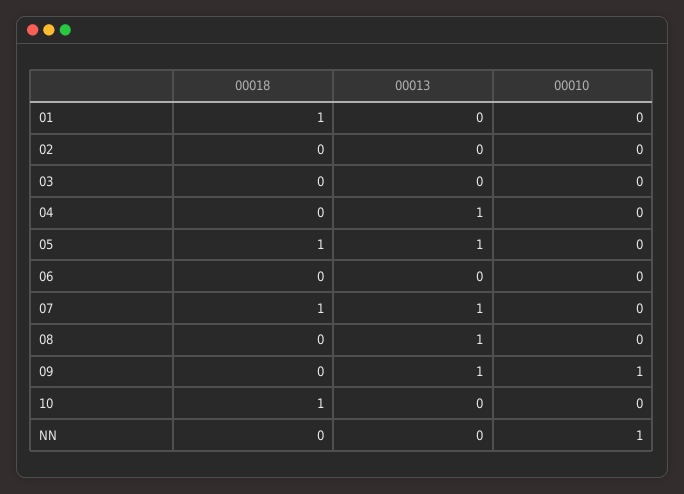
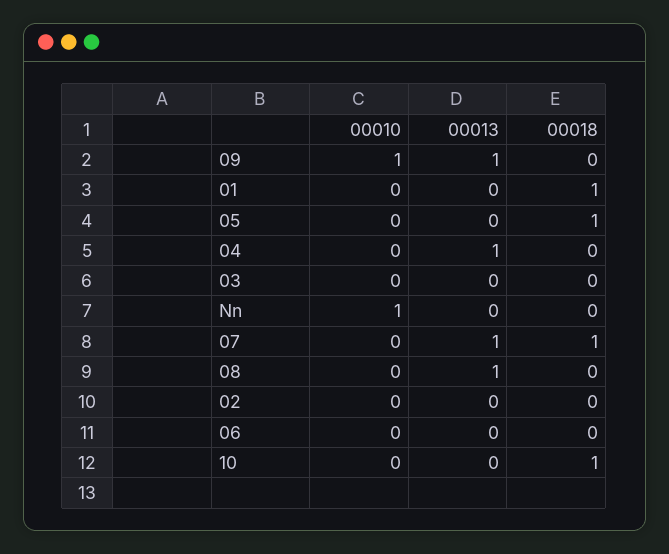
  {
    "00018": {
      "01": 1,
      "02": 0,
      "03": 0,
      "04": 0,
      "05": 1,
      "06": 0,
      "07": 1,
      "08": 0,
      "09": 0,
      "10": 1,
      "NN": 0
    },
    "00013": {
      "01": 0,
      "02": 0,
      "03": 0,
      "04": 1,
-     "05": 1,
+     "05": 0,
      "06": 0,
      "07": 1,
      "08": 1,
      "09": 1,
      "10": 0,
      "NN": 0
    },
    "00010": {
      "01": 0,
      "02": 0,
      "03": 0,
      "04": 0,
      "05": 0,
      "06": 0,
      "07": 0,
      "08": 0,
      "09": 1,
      "10": 0,
      "NN": 1
    }
  }

